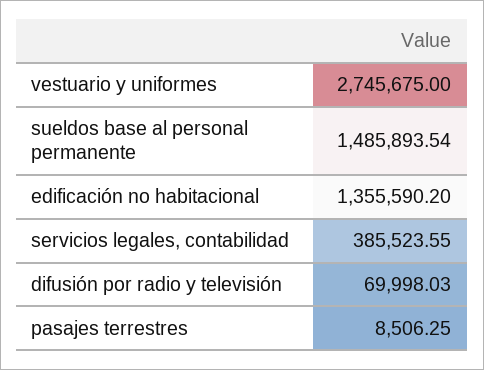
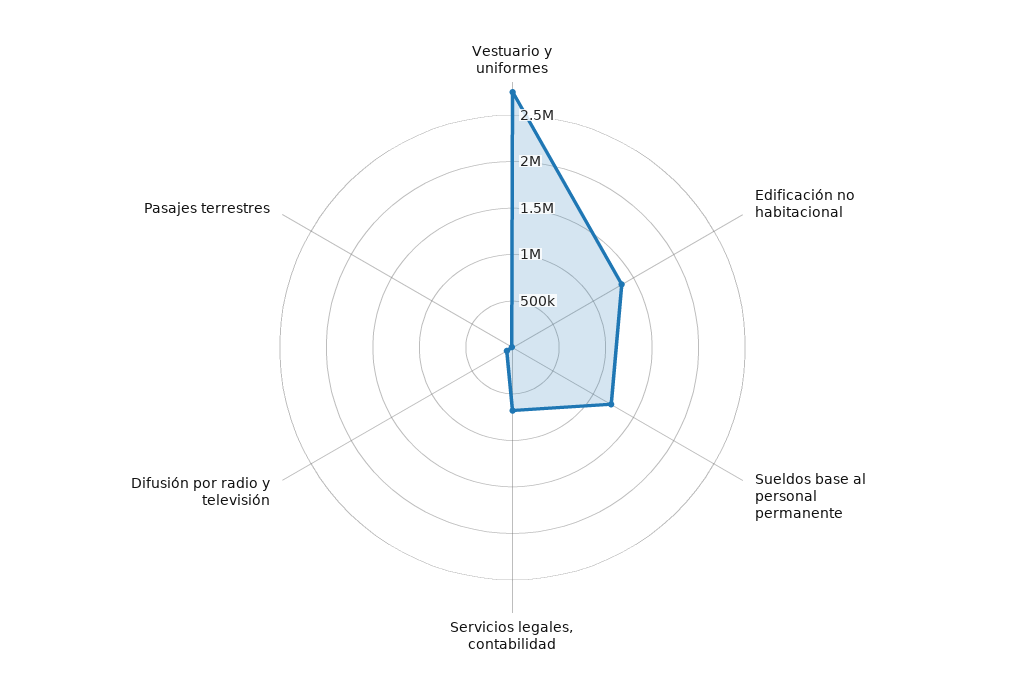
  {
    "vestuario y uniformes": 2745675,
-   "sueldos base al personal permanente": 1485893.54,
+   "sueldos base al personal permanente": 1200000,
    "edificación no habitacional": 1355590.2,
-   "servicios legales, contabilidad": 385523.55,
+   "servicios legales, contabilidad": 700000,
    "difusión por radio y televisión": 69998.03,
    "pasajes terrestres": 8506.25
  }

